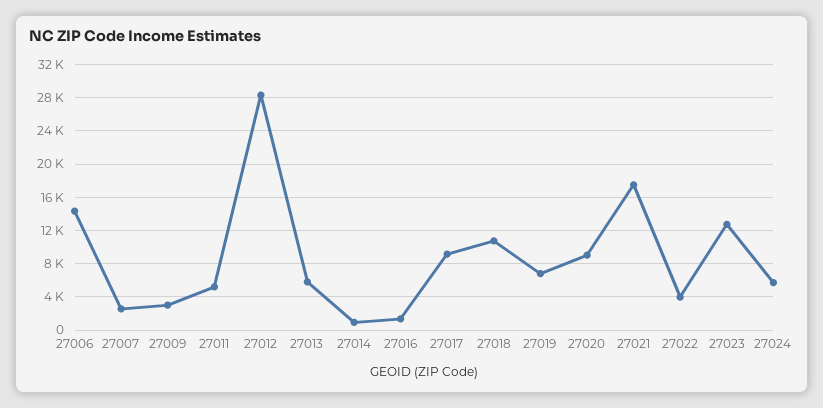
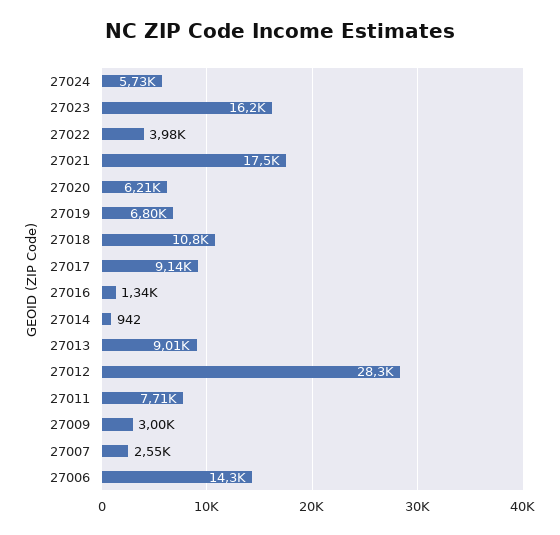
  {
    "27006": 14300,
    "27007": 2550,
    "27009": 3000,
-   "27011": 5000,
+   "27011": 7710,
    "27012": 28300,
-   "27013": 6000,
+   "27013": 9010,
    "27014": 942,
    "27016": 1340,
    "27017": 9140,
    "27018": 10800,
    "27019": 6800,
-   "27020": 9000,
+   "27020": 6210,
    "27021": 17500,
    "27022": 3980,
-   "27023": 13000,
+   "27023": 16200,
    "27024": 5730
  }

